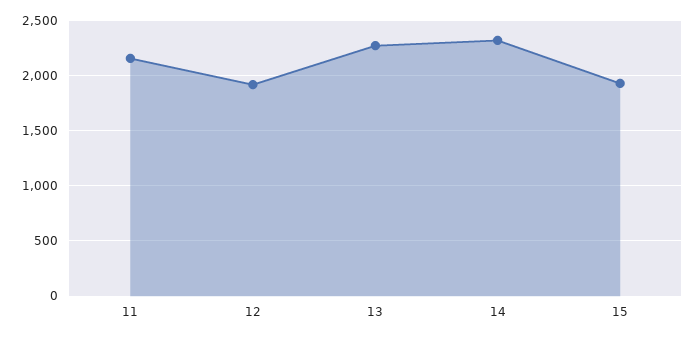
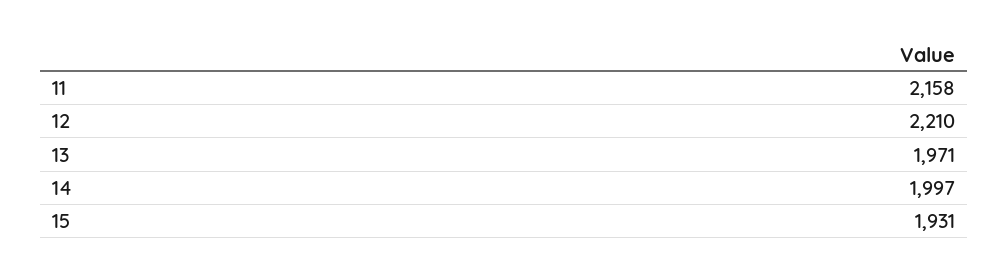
  {
    "11": 2158,
-   "12": 1900,
+   "12": 2210,
-   "13": 2300,
+   "13": 1971,
-   "14": 2300,
+   "14": 1997,
    "15": 1931
  }

